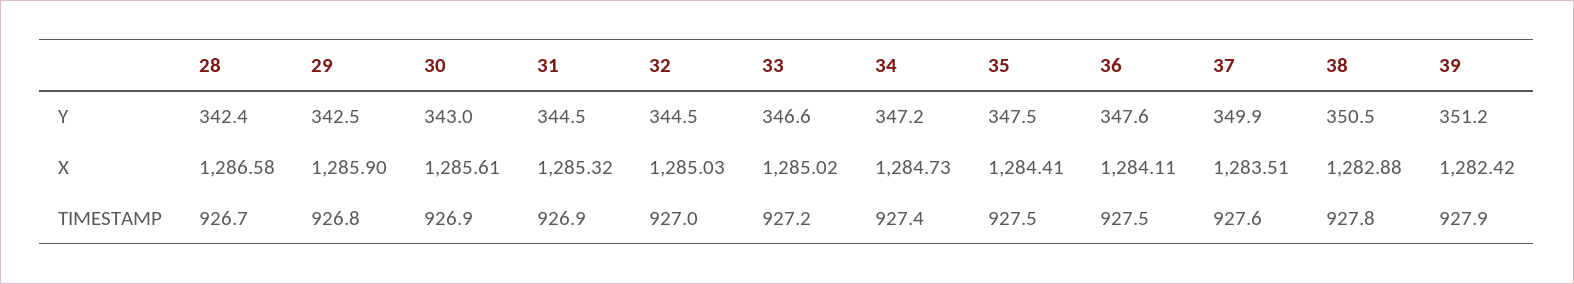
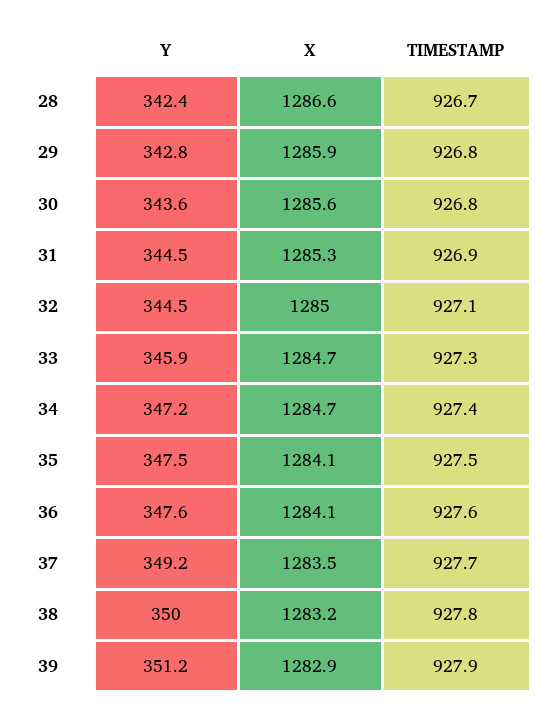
  {
    "28": {
      "Y": 342.4,
      "X": 1286.58,
      "TIMESTAMP": 926.7
    },
    "29": {
-     "Y": 342.5,
+     "Y": 342.8,
      "X": 1285.9,
      "TIMESTAMP": 926.8
    },
    "30": {
-     "Y": 343,
+     "Y": 343.6,
      "X": 1285.61,
-     "TIMESTAMP": 926.9
+     "TIMESTAMP": 926.8
    },
    "31": {
      "Y": 344.5,
      "X": 1285.32,
      "TIMESTAMP": 926.9
    },
    "32": {
      "Y": 344.5,
      "X": 1285.03,
-     "TIMESTAMP": 927
+     "TIMESTAMP": 927.1
    },
    "33": {
-     "Y": 346.6,
+     "Y": 345.9,
-     "X": 1285.02,
+     "X": 1284.7,
-     "TIMESTAMP": 927.2
+     "TIMESTAMP": 927.3
    },
    "34": {
      "Y": 347.2,
      "X": 1284.73,
      "TIMESTAMP": 927.4
    },
    "35": {
      "Y": 347.5,
-     "X": 1284.41,
+     "X": 1284.1,
      "TIMESTAMP": 927.5
    },
    "36": {
      "Y": 347.6,
      "X": 1284.11,
-     "TIMESTAMP": 927.5
+     "TIMESTAMP": 927.6
    },
    "37": {
-     "Y": 349.9,
+     "Y": 349.2,
      "X": 1283.51,
-     "TIMESTAMP": 927.6
+     "TIMESTAMP": 927.7
    },
    "38": {
-     "Y": 350.5,
+     "Y": 350,
-     "X": 1282.88,
+     "X": 1283.2,
      "TIMESTAMP": 927.8
    },
    "39": {
      "Y": 351.2,
-     "X": 1282.42,
+     "X": 1282.9,
      "TIMESTAMP": 927.9
    }
  }

